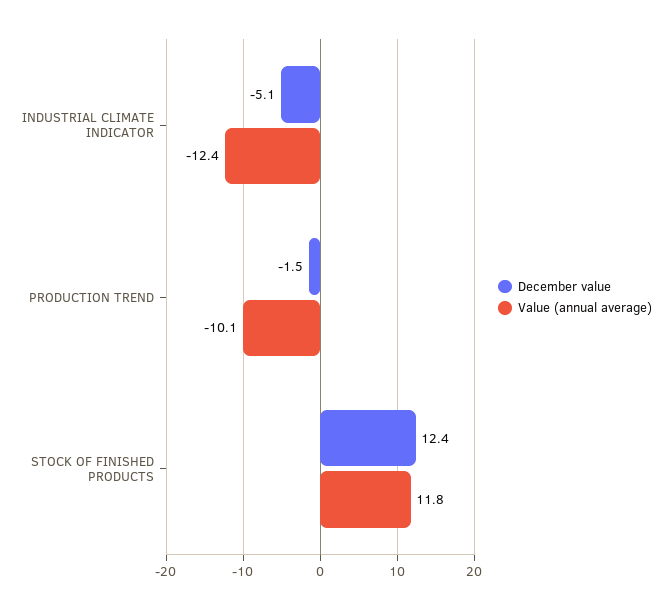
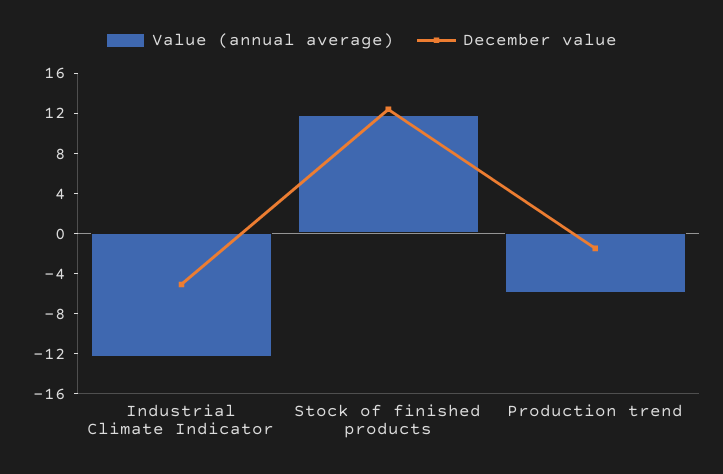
  {
    "December value": {
      "INDUSTRIAL CLIMATE INDICATOR": -5.1,
      "PRODUCTION TREND": -1.5,
      "STOCK OF FINISHED PRODUCTS": 12.4
    },
    "Value (annual average)": {
      "INDUSTRIAL CLIMATE INDICATOR": -12.4,
-     "PRODUCTION TREND": -10.1,
+     "PRODUCTION TREND": -6,
      "STOCK OF FINISHED PRODUCTS": 11.8
    }
  }

